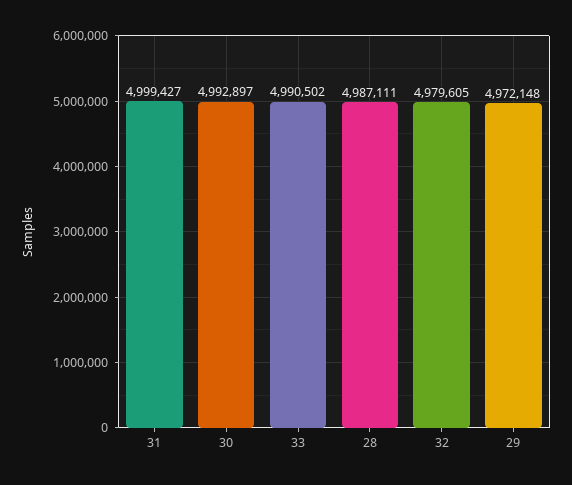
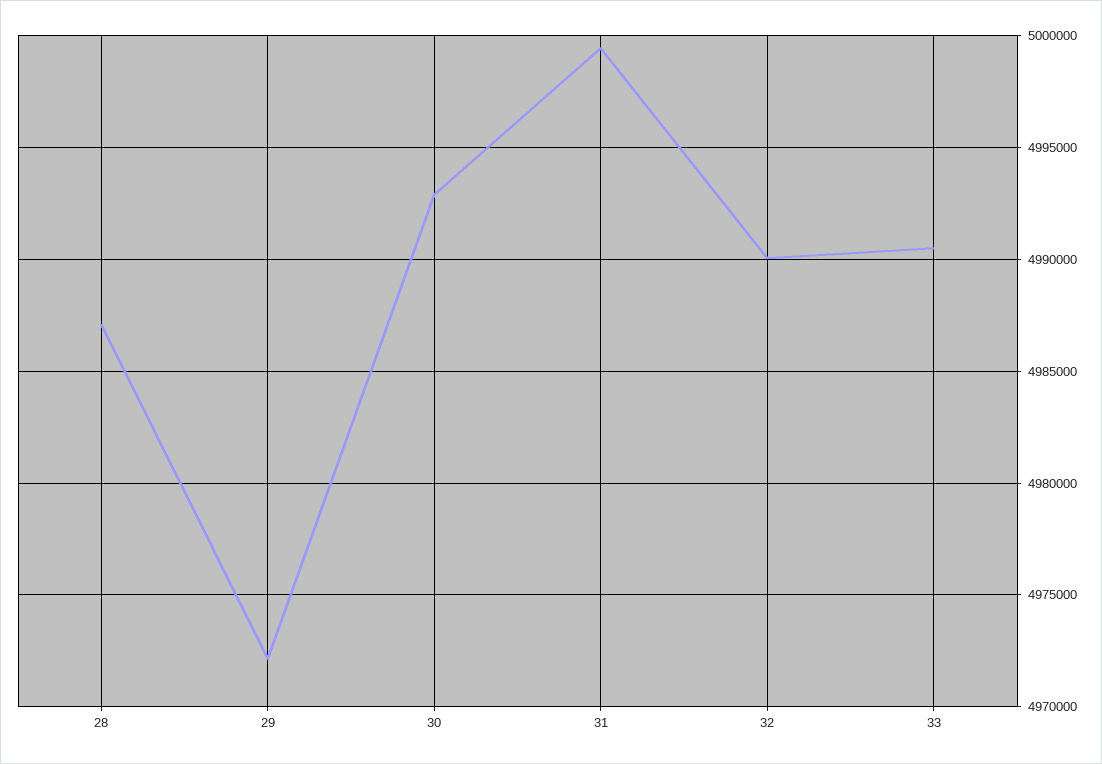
  {
    "31": 4999427,
    "30": 4992897,
    "33": 4990502,
    "28": 4987111,
-   "32": 4979605,
+   "32": 4990000,
    "29": 4972148
  }

